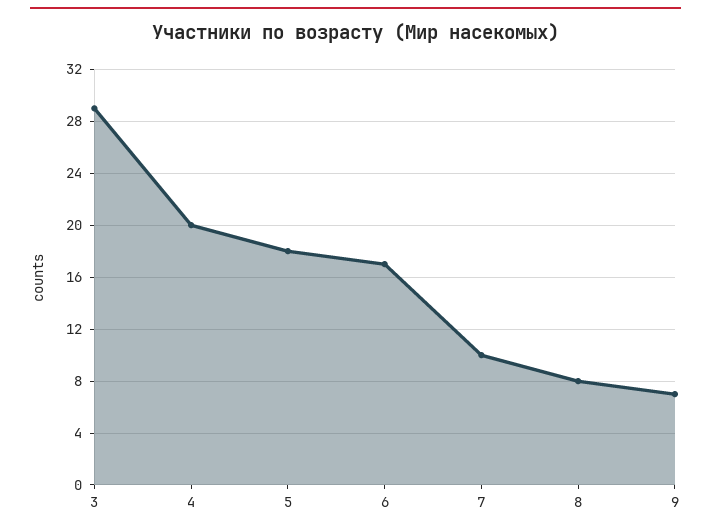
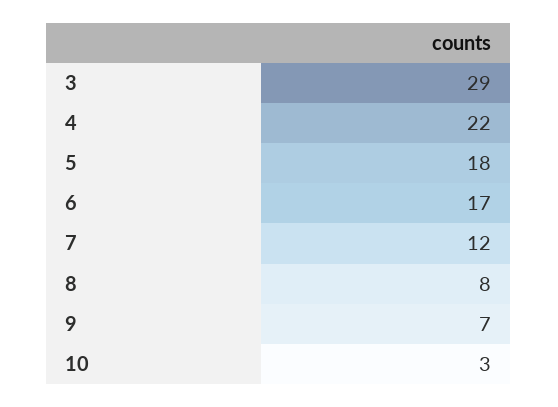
  {
    "3": 29,
-   "4": 20,
+   "4": 22,
    "5": 18,
    "6": 17,
-   "7": 10,
+   "7": 12,
    "8": 8,
-   "9": 7
+   "9": 7,
+   "10": 3
  }

